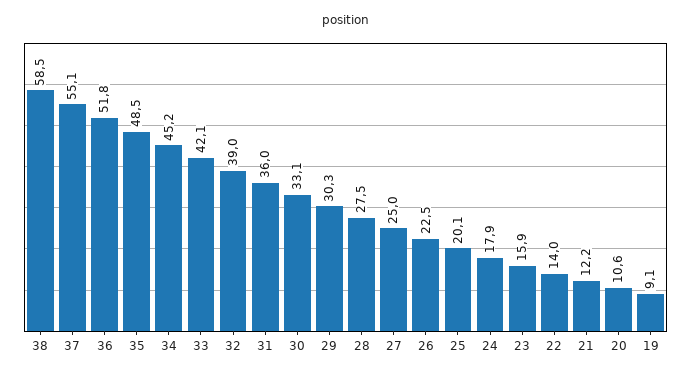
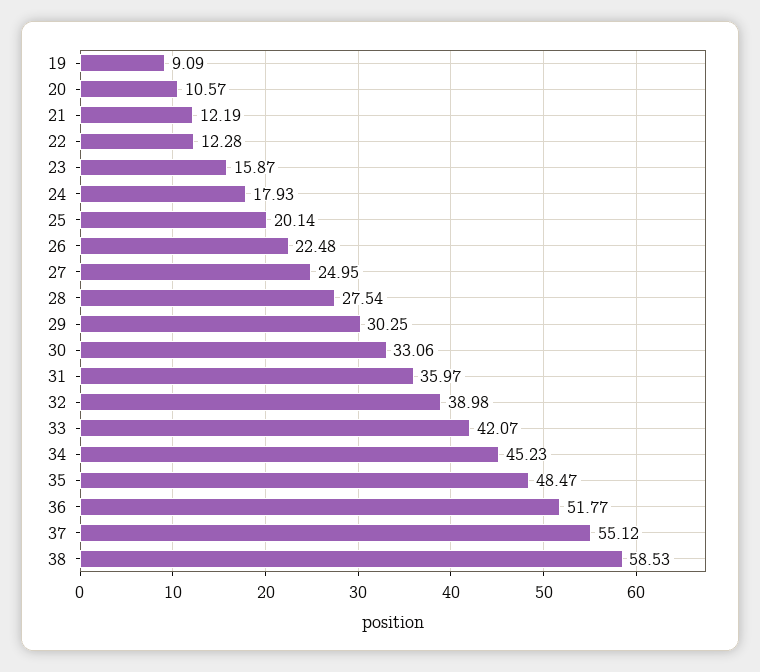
  {
    "38": 58.53,
    "37": 55.12,
    "36": 51.77,
    "35": 48.47,
    "34": 45.23,
    "33": 42.07,
    "32": 38.98,
    "31": 35.97,
    "30": 33.06,
    "29": 30.25,
    "28": 27.54,
    "27": 24.95,
    "26": 22.48,
    "25": 20.14,
    "24": 17.93,
    "23": 15.87,
-   "22": 14,
+   "22": 12.28,
    "21": 12.19,
    "20": 10.57,
    "19": 9.09
  }

